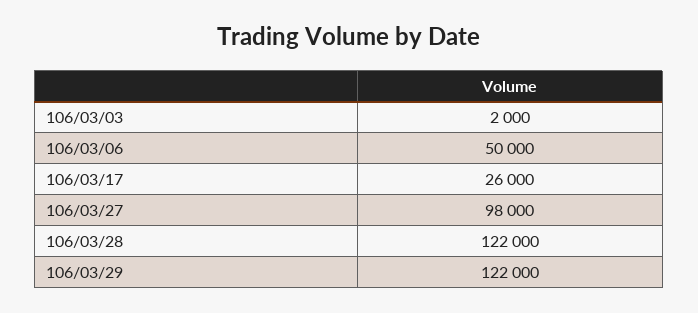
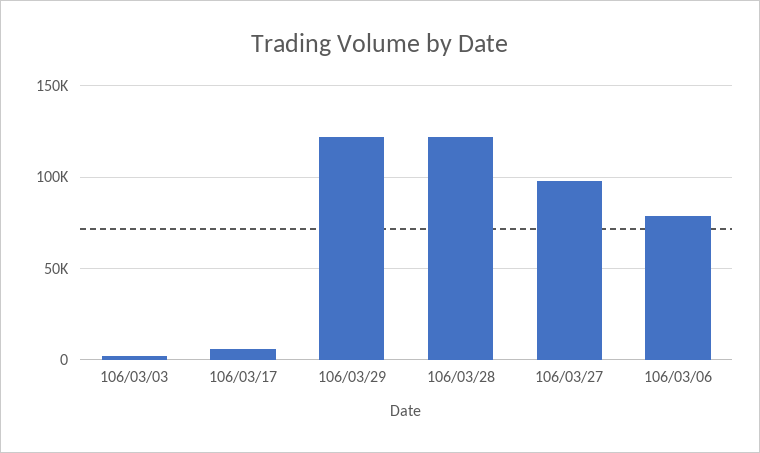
  {
    "106/03/03": 2000,
-   "106/03/06": 50000,
+   "106/03/06": 80000,
-   "106/03/17": 26000,
+   "106/03/17": 5000,
    "106/03/27": 98000,
    "106/03/28": 122000,
    "106/03/29": 122000
  }

